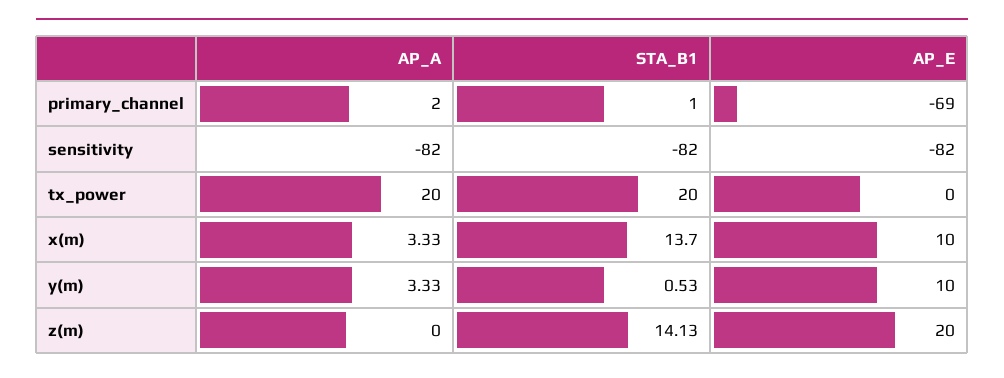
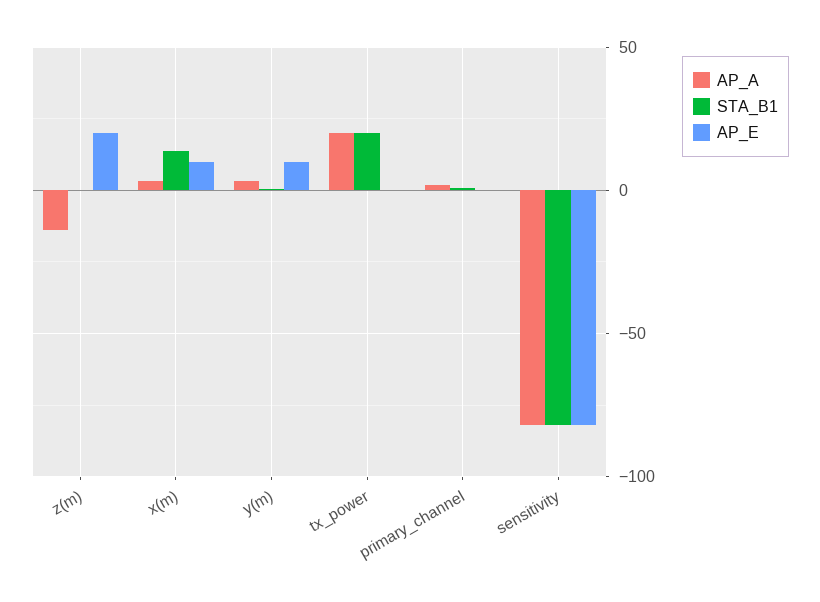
  {
    "AP_A": {
      "primary_channel": 2,
      "sensitivity": -82,
      "tx_power": 20,
      "x(m)": 3.33,
      "y(m)": 3.33,
-     "z(m)": 0
+     "z(m)": -15
    },
    "STA_B1": {
      "primary_channel": 1,
      "sensitivity": -82,
      "tx_power": 20,
      "x(m)": 13.7,
      "y(m)": 0.53,
-     "z(m)": 14.13
+     "z(m)": 0
    },
    "AP_E": {
-     "primary_channel": -69,
+     "primary_channel": 0,
      "sensitivity": -82,
      "tx_power": 0,
      "x(m)": 10,
      "y(m)": 10,
      "z(m)": 20
    }
  }

